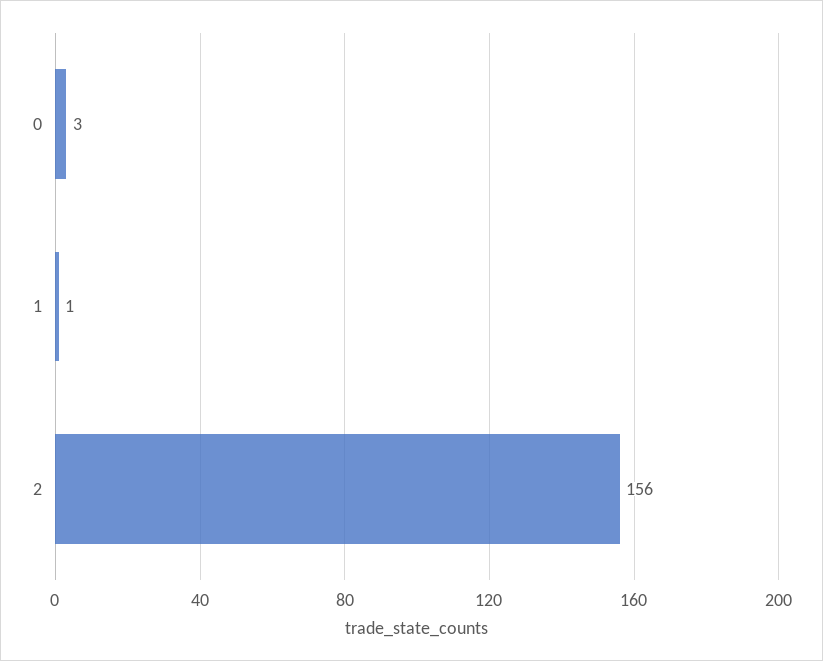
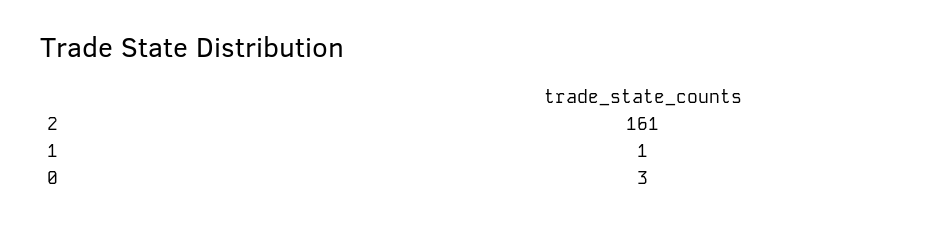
  {
    "0": 3,
    "1": 1,
-   "2": 156
+   "2": 161
  }

